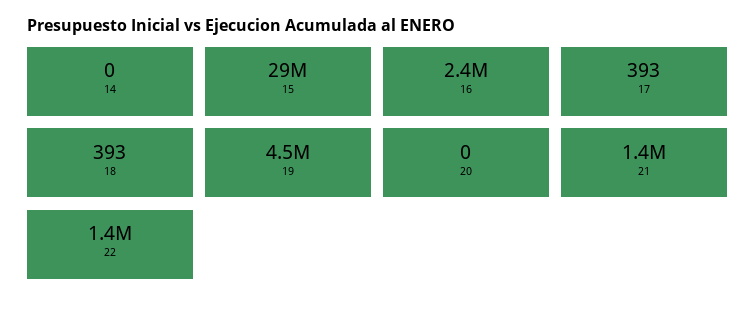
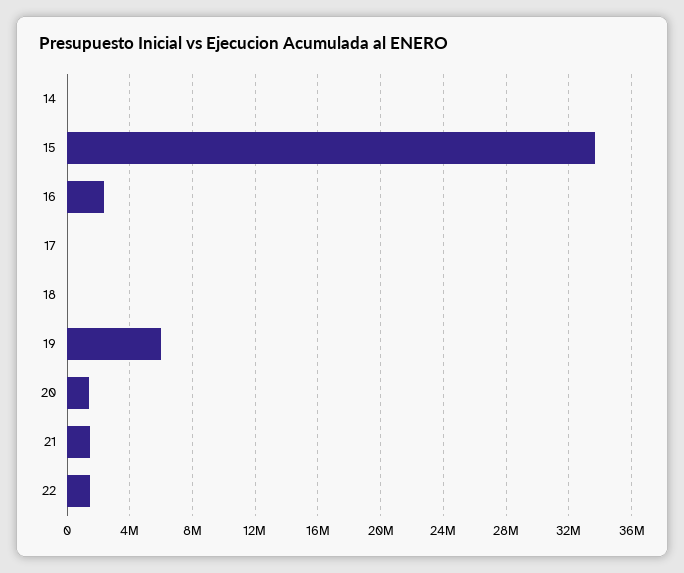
  {
    "14": 0,
-   "15": 29000000,
+   "15": 33500000,
    "16": 2400000,
    "17": 393,
    "18": 393,
-   "19": 4500000,
+   "19": 6000000,
-   "20": 0,
+   "20": 1500000,
    "21": 1400000,
    "22": 1400000
  }

